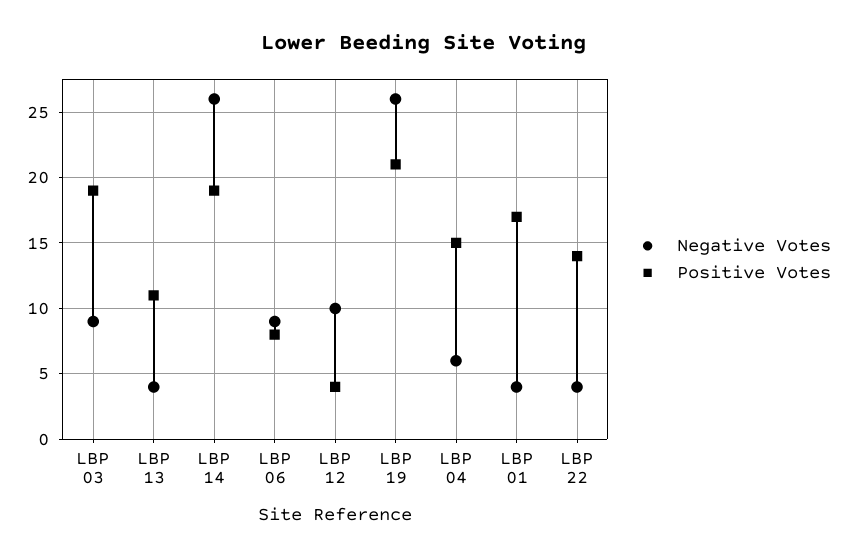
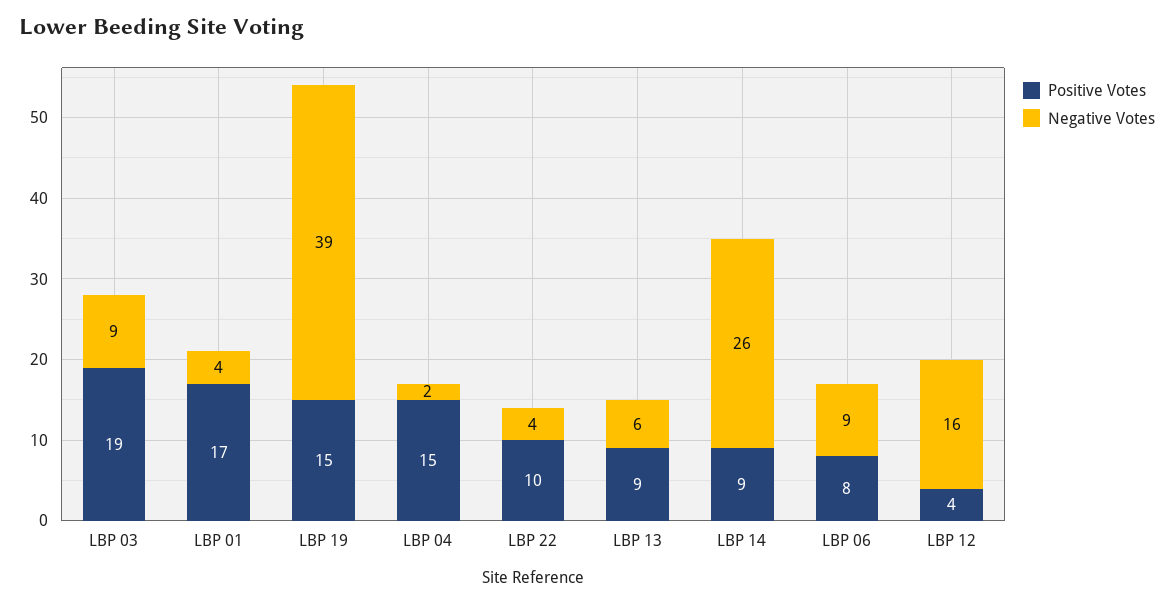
  {
    "Negative Votes": {
      "LBP 03": 9,
-     "LBP 13": 4,
+     "LBP 13": 6,
      "LBP 14": 26,
      "LBP 06": 9,
-     "LBP 12": 10,
+     "LBP 12": 16,
-     "LBP 19": 26,
+     "LBP 19": 39,
-     "LBP 04": 6,
+     "LBP 04": 2,
      "LBP 01": 4,
      "LBP 22": 4
    },
    "Positive Votes": {
      "LBP 03": 19,
-     "LBP 13": 11,
+     "LBP 13": 9,
-     "LBP 14": 19,
+     "LBP 14": 9,
      "LBP 06": 8,
      "LBP 12": 4,
-     "LBP 19": 21,
+     "LBP 19": 15,
      "LBP 04": 15,
      "LBP 01": 17,
-     "LBP 22": 14
+     "LBP 22": 10
    }
  }

